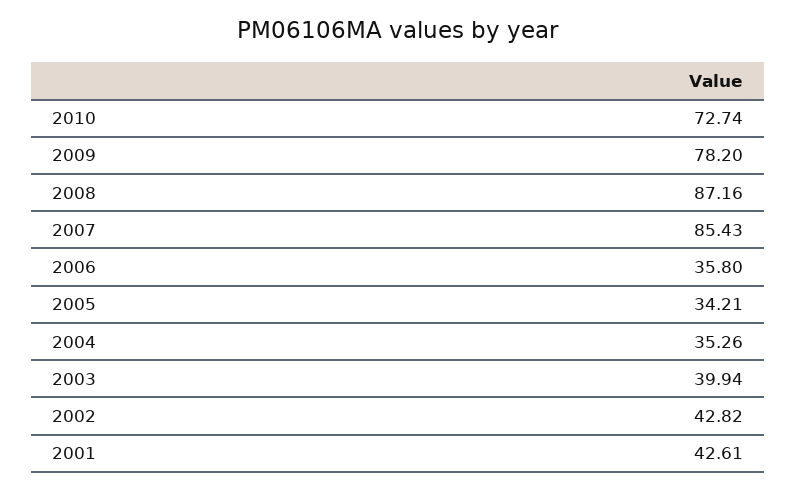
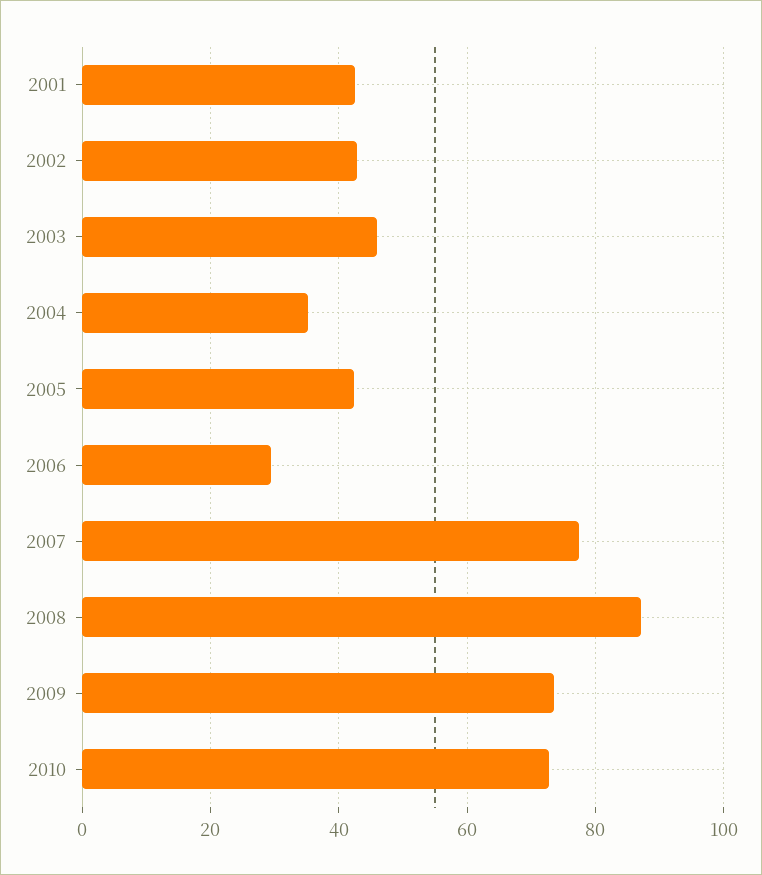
  {
    "2010": 72.74,
-   "2009": 78.2,
+   "2009": 74,
    "2008": 87.16,
-   "2007": 85.43,
+   "2007": 78,
-   "2006": 35.8,
+   "2006": 30,
-   "2005": 34.21,
+   "2005": 42,
    "2004": 35.26,
-   "2003": 39.94,
+   "2003": 46,
    "2002": 42.82,
    "2001": 42.61
  }

